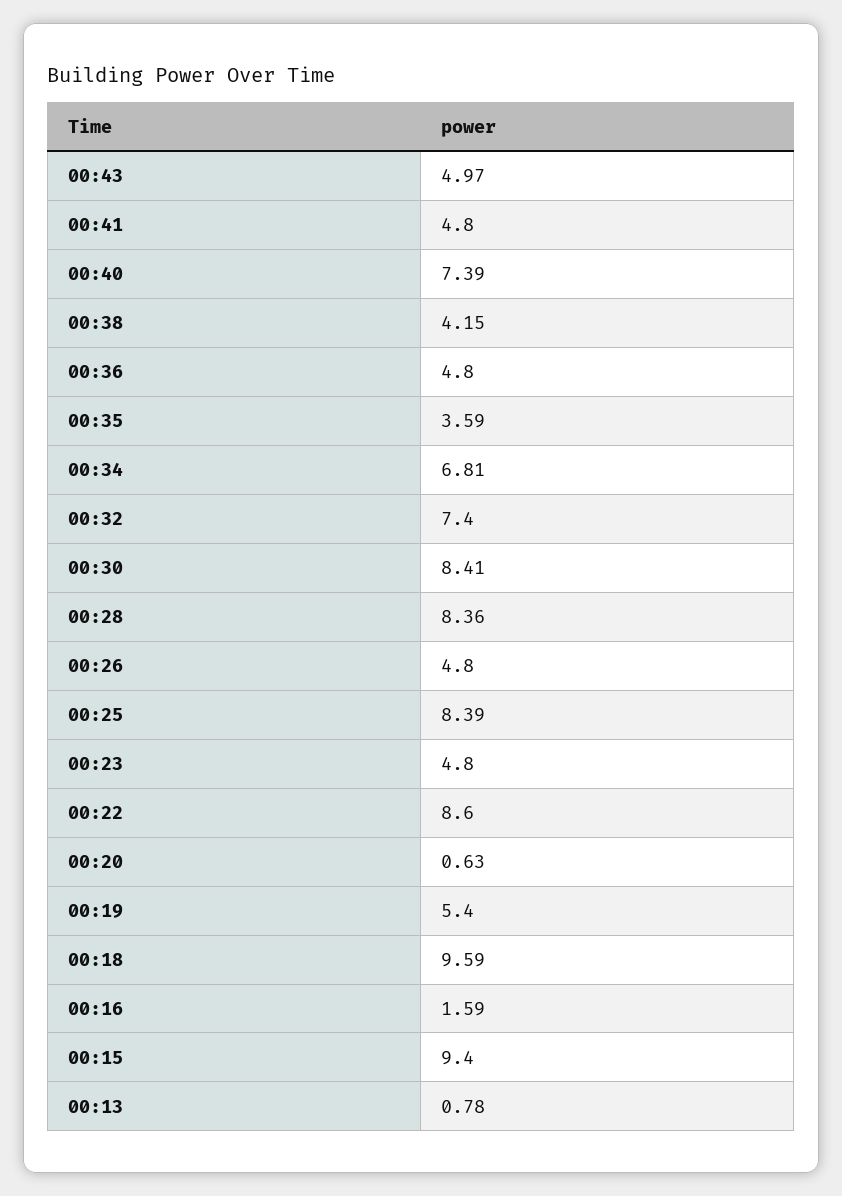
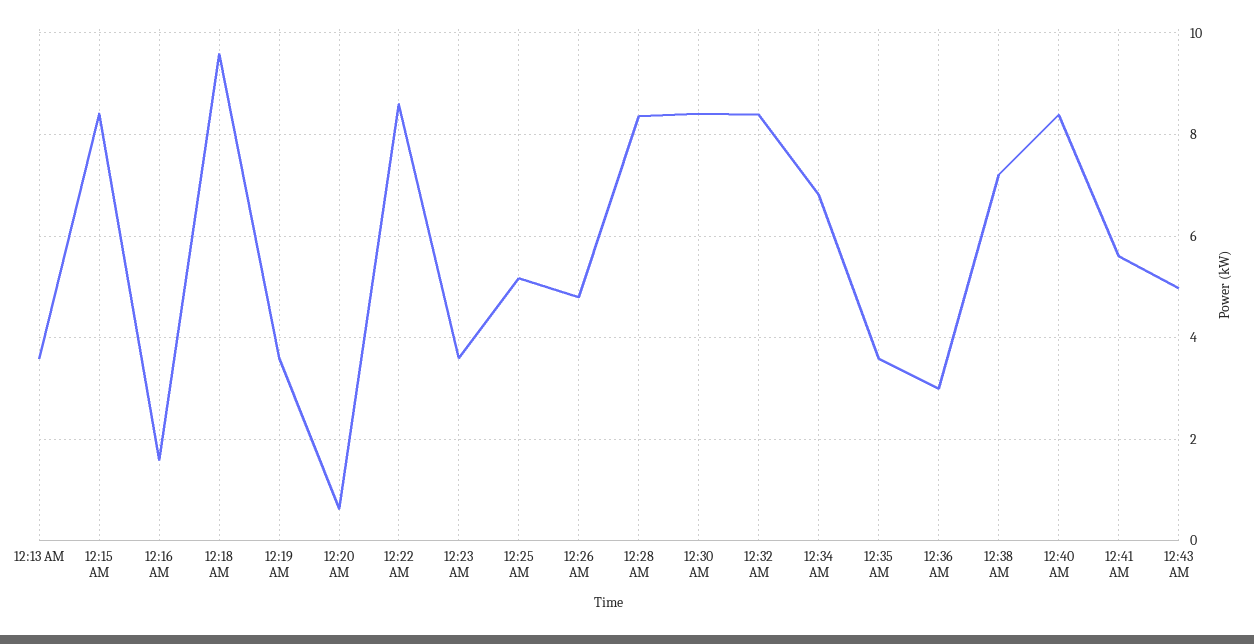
  {
    "00:43": 4.97,
-   "00:41": 4.8,
+   "00:41": 5.6,
-   "00:40": 7.39,
+   "00:40": 8.4,
-   "00:38": 4.15,
+   "00:38": 7.2,
-   "00:36": 4.8,
+   "00:36": 3,
    "00:35": 3.59,
    "00:34": 6.81,
-   "00:32": 7.4,
+   "00:32": 8.4,
    "00:30": 8.41,
    "00:28": 8.36,
    "00:26": 4.8,
-   "00:25": 8.39,
+   "00:25": 5.2,
-   "00:23": 4.8,
+   "00:23": 3.6,
    "00:22": 8.6,
    "00:20": 0.63,
-   "00:19": 5.4,
+   "00:19": 3.6,
    "00:18": 9.59,
    "00:16": 1.59,
-   "00:15": 9.4,
+   "00:15": 8.4,
-   "00:13": 0.78
+   "00:13": 3.6
  }

